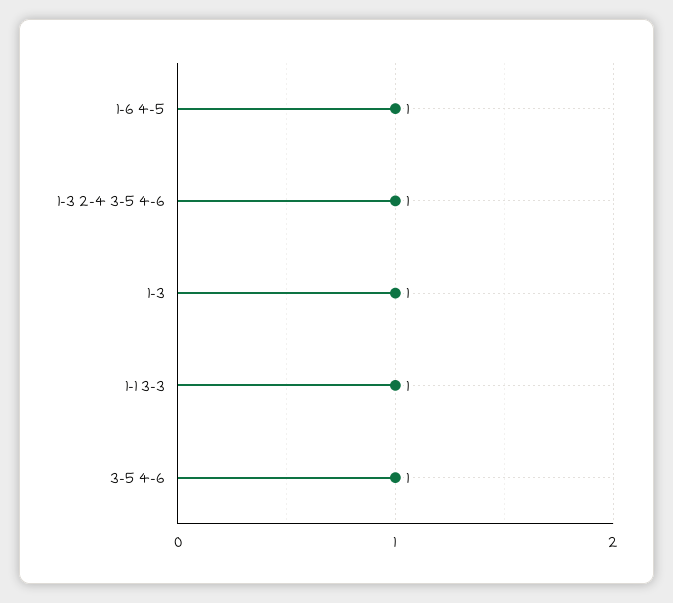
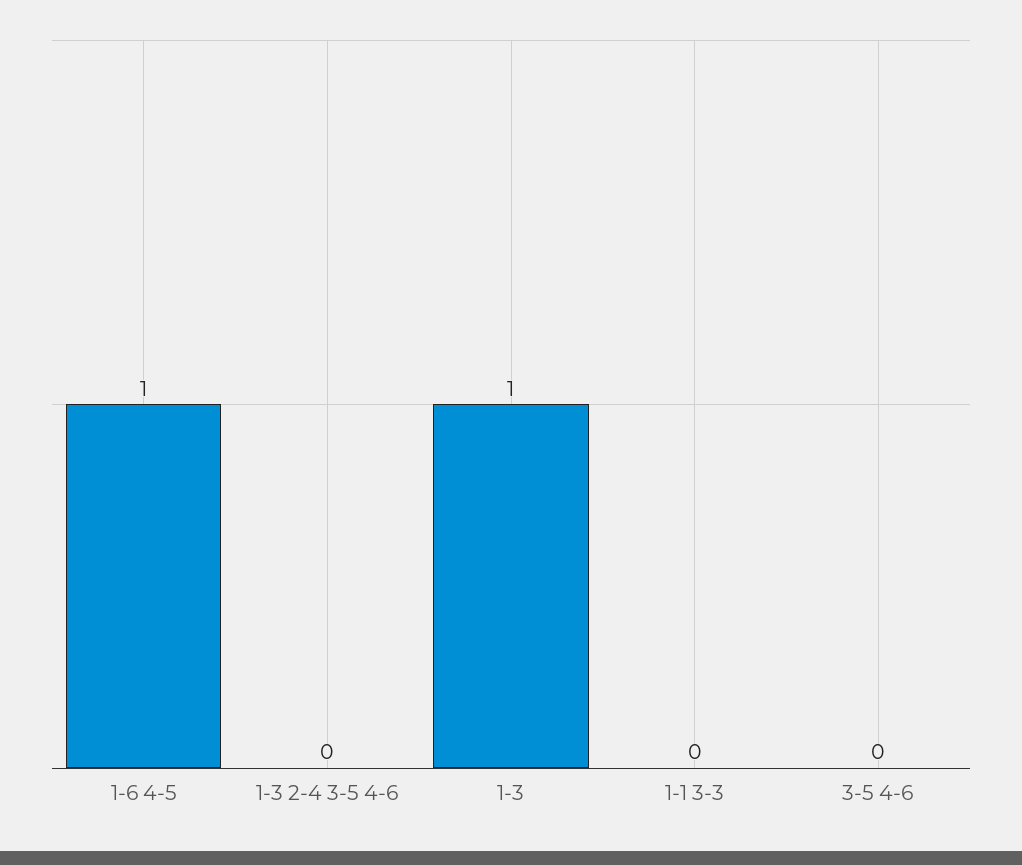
  {
    "1-6 4-5": 1,
-   "1-3 2-4 3-5 4-6": 1,
+   "1-3 2-4 3-5 4-6": 0,
    "1-3": 1,
-   "1-1 3-3": 1,
+   "1-1 3-3": 0,
-   "3-5 4-6": 1
+   "3-5 4-6": 0
  }

